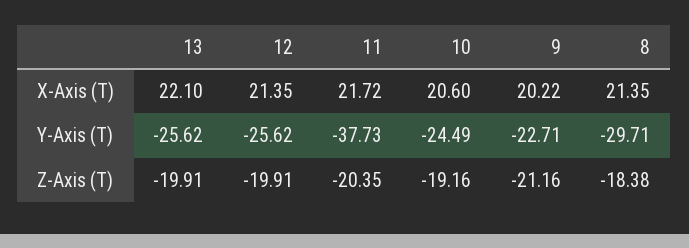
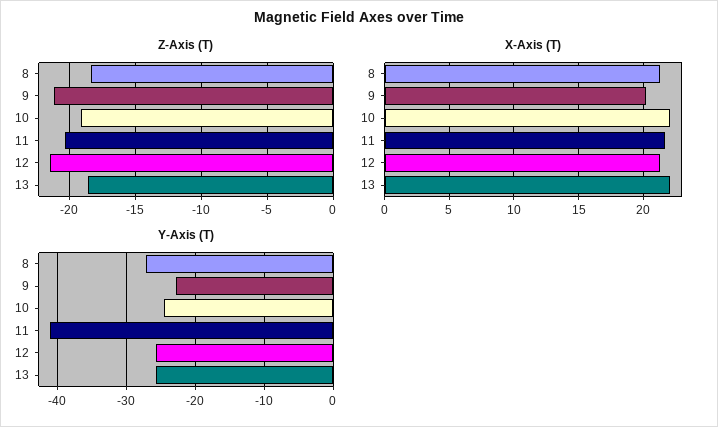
  {
    "X-Axis (T)": {
      "13": 22.1,
      "12": 21.35,
      "11": 21.72,
-     "10": 20.6,
+     "10": 22,
      "9": 20.22,
      "8": 21.35
    },
    "Y-Axis (T)": {
      "13": -25.62,
      "12": -25.62,
-     "11": -37.73,
+     "11": -41,
      "10": -24.49,
      "9": -22.71,
-     "8": -29.71
+     "8": -27
    },
    "Z-Axis (T)": {
-     "13": -19.91,
+     "13": -18.5,
-     "12": -19.91,
+     "12": -21.5,
      "11": -20.35,
      "10": -19.16,
      "9": -21.16,
      "8": -18.38
    }
  }

